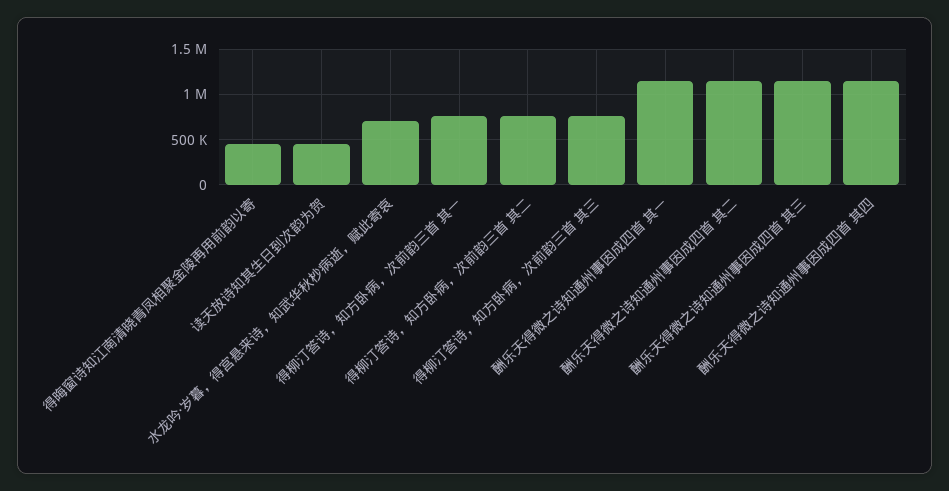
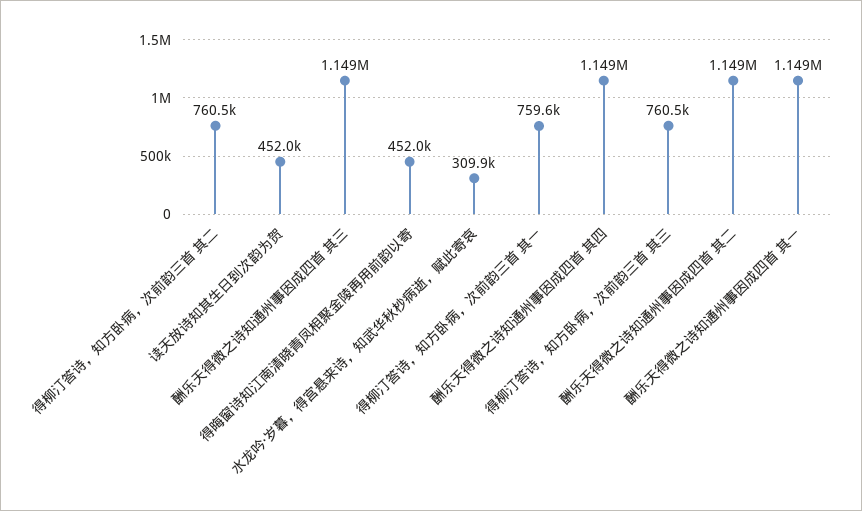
  {
    "得晦窗诗知江南清晓青凤相聚金陵再用前韵以寄": 452000,
    "读天放诗知其生日到次韵为贺": 452000,
-   "水龙吟·岁暮，得宫悬来诗，知武华秋杪病逝，赋此寄哀": 700000,
+   "水龙吟·岁暮，得宫悬来诗，知武华秋杪病逝，赋此寄哀": 309900,
    "得柳汀答诗，知方卧病，次前韵三首 其一": 759600,
    "得柳汀答诗，知方卧病，次前韵三首 其二": 760500,
    "得柳汀答诗，知方卧病，次前韵三首 其三": 760500,
    "酬乐天得微之诗知通州事因成四首 其一": 1149000,
    "酬乐天得微之诗知通州事因成四首 其二": 1149000,
    "酬乐天得微之诗知通州事因成四首 其三": 1149000,
    "酬乐天得微之诗知通州事因成四首 其四": 1149000
  }

